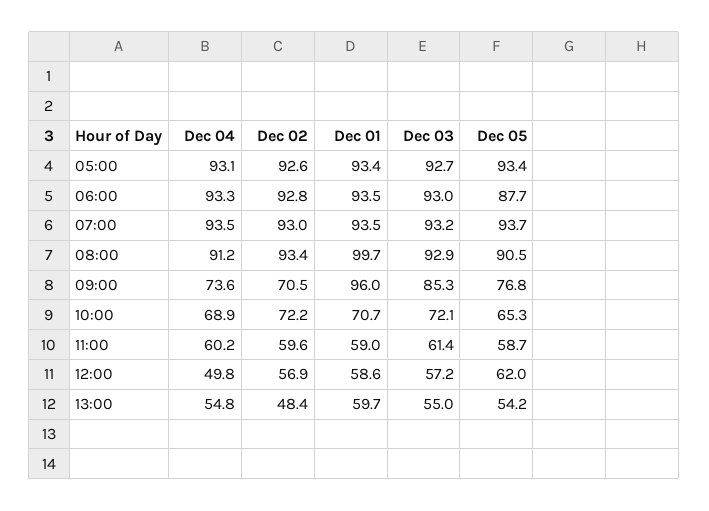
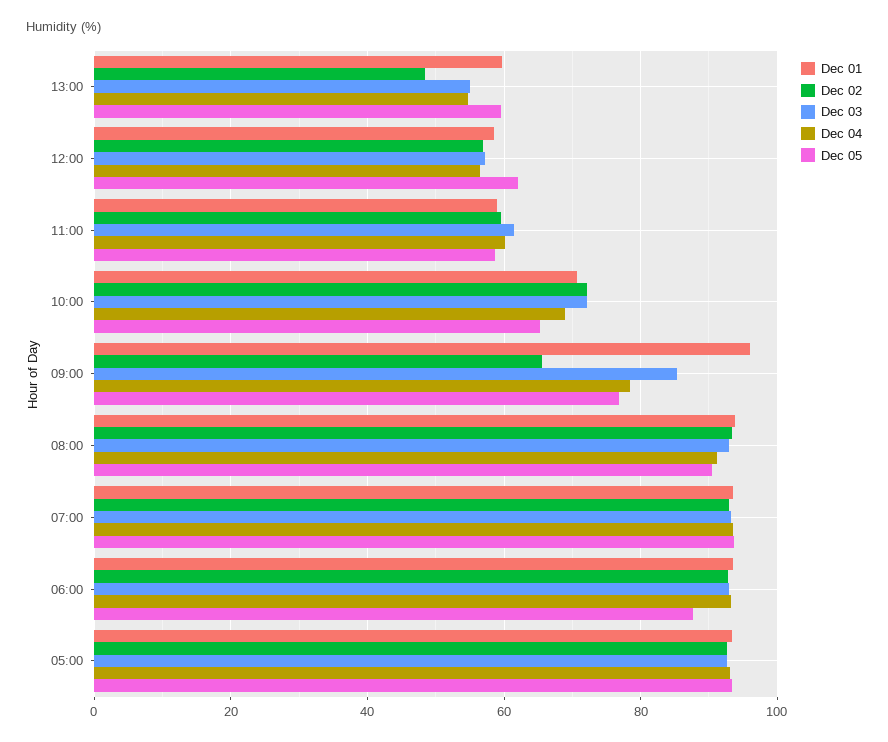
  {
    "Dec 04": {
      "05:00": 93.1,
      "06:00": 93.3,
      "07:00": 93.5,
      "08:00": 91.2,
-     "09:00": 73.6,
+     "09:00": 78,
      "10:00": 68.9,
      "11:00": 60.2,
-     "12:00": 49.8,
+     "12:00": 56,
      "13:00": 54.8
    },
    "Dec 02": {
      "05:00": 92.6,
      "06:00": 92.8,
      "07:00": 93,
      "08:00": 93.4,
-     "09:00": 70.5,
+     "09:00": 66,
      "10:00": 72.2,
      "11:00": 59.6,
      "12:00": 56.9,
      "13:00": 48.4
    },
    "Dec 01": {
      "05:00": 93.4,
      "06:00": 93.5,
      "07:00": 93.5,
-     "08:00": 99.7,
+     "08:00": 94,
      "09:00": 96,
      "10:00": 70.7,
      "11:00": 59,
      "12:00": 58.6,
      "13:00": 59.7
    },
    "Dec 03": {
      "05:00": 92.7,
      "06:00": 93,
      "07:00": 93.2,
      "08:00": 92.9,
      "09:00": 85.3,
      "10:00": 72.1,
      "11:00": 61.4,
      "12:00": 57.2,
      "13:00": 55
    },
    "Dec 05": {
      "05:00": 93.4,
      "06:00": 87.7,
      "07:00": 93.7,
      "08:00": 90.5,
      "09:00": 76.8,
      "10:00": 65.3,
      "11:00": 58.7,
      "12:00": 62,
-     "13:00": 54.2
+     "13:00": 60
    }
  }

